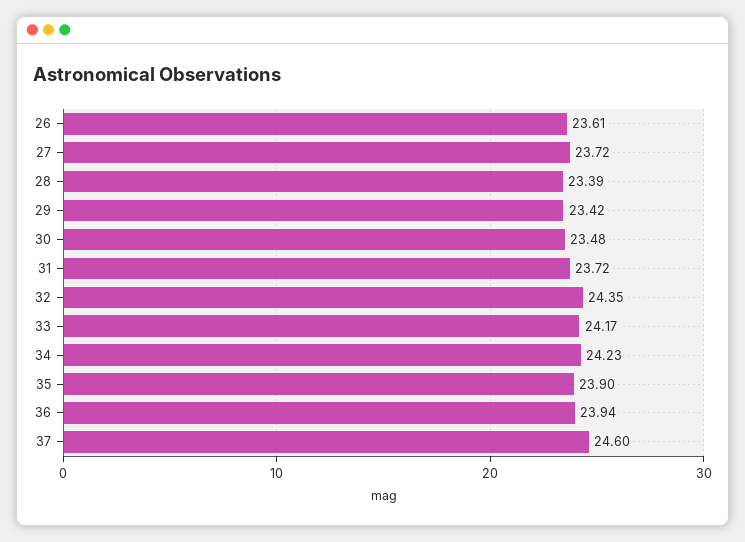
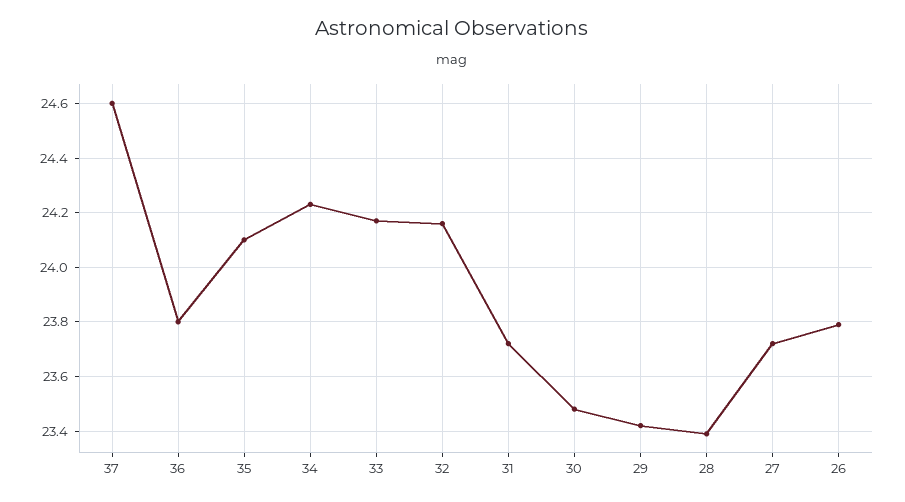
  {
-   "26": 23.61,
+   "26": 23.8,
    "27": 23.72,
    "28": 23.39,
    "29": 23.42,
    "30": 23.48,
    "31": 23.72,
-   "32": 24.35,
+   "32": 24.15,
    "33": 24.17,
    "34": 24.23,
-   "35": 23.9,
+   "35": 24.1,
-   "36": 23.94,
+   "36": 23.8,
    "37": 24.6
  }

